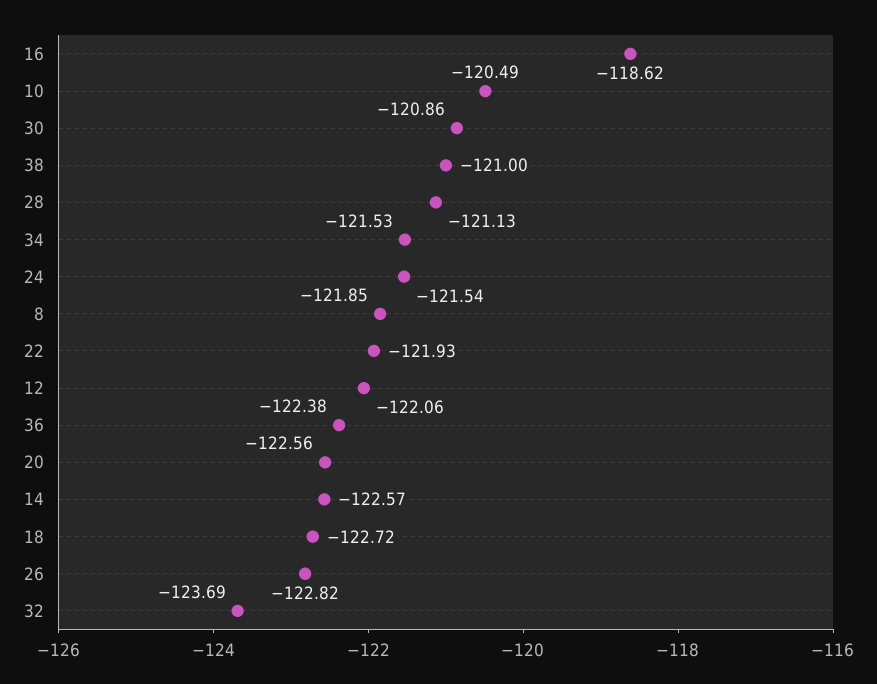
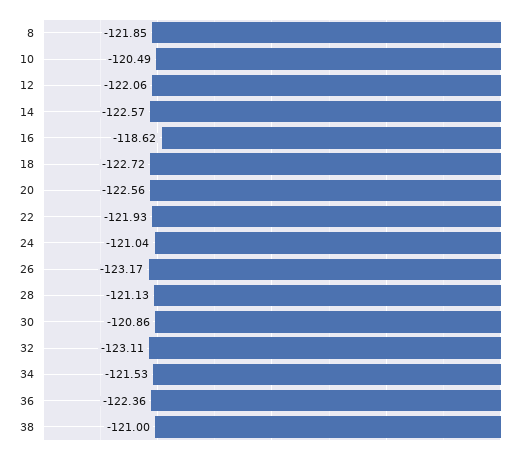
  {
    "16": -118.62,
    "10": -120.49,
    "30": -120.86,
    "38": -121,
    "28": -121.13,
    "34": -121.53,
-   "24": -121.54,
+   "24": -121.04,
    "8": -121.85,
    "22": -121.93,
    "12": -122.06,
-   "36": -122.38,
+   "36": -122.36,
    "20": -122.56,
    "14": -122.57,
    "18": -122.72,
-   "26": -122.82,
+   "26": -123.17,
-   "32": -123.69
+   "32": -123.11
  }

